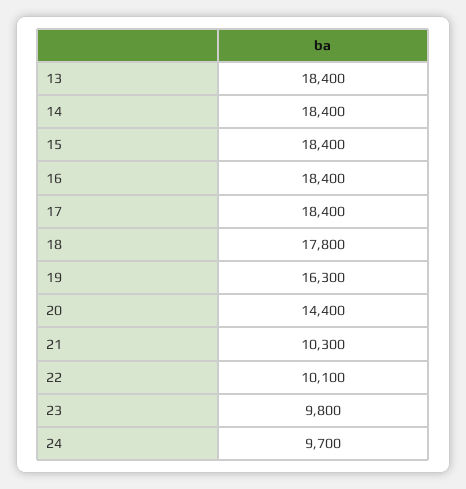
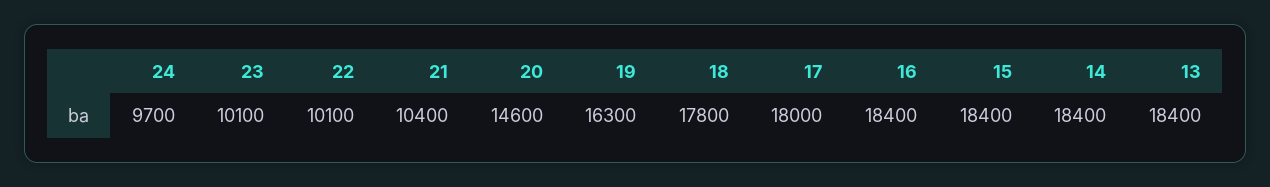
  {
    "13": 18400,
    "14": 18400,
    "15": 18400,
    "16": 18400,
-   "17": 18400,
+   "17": 18000,
    "18": 17800,
    "19": 16300,
-   "20": 14400,
+   "20": 14600,
-   "21": 10300,
+   "21": 10400,
    "22": 10100,
-   "23": 9800,
+   "23": 10100,
    "24": 9700
  }

